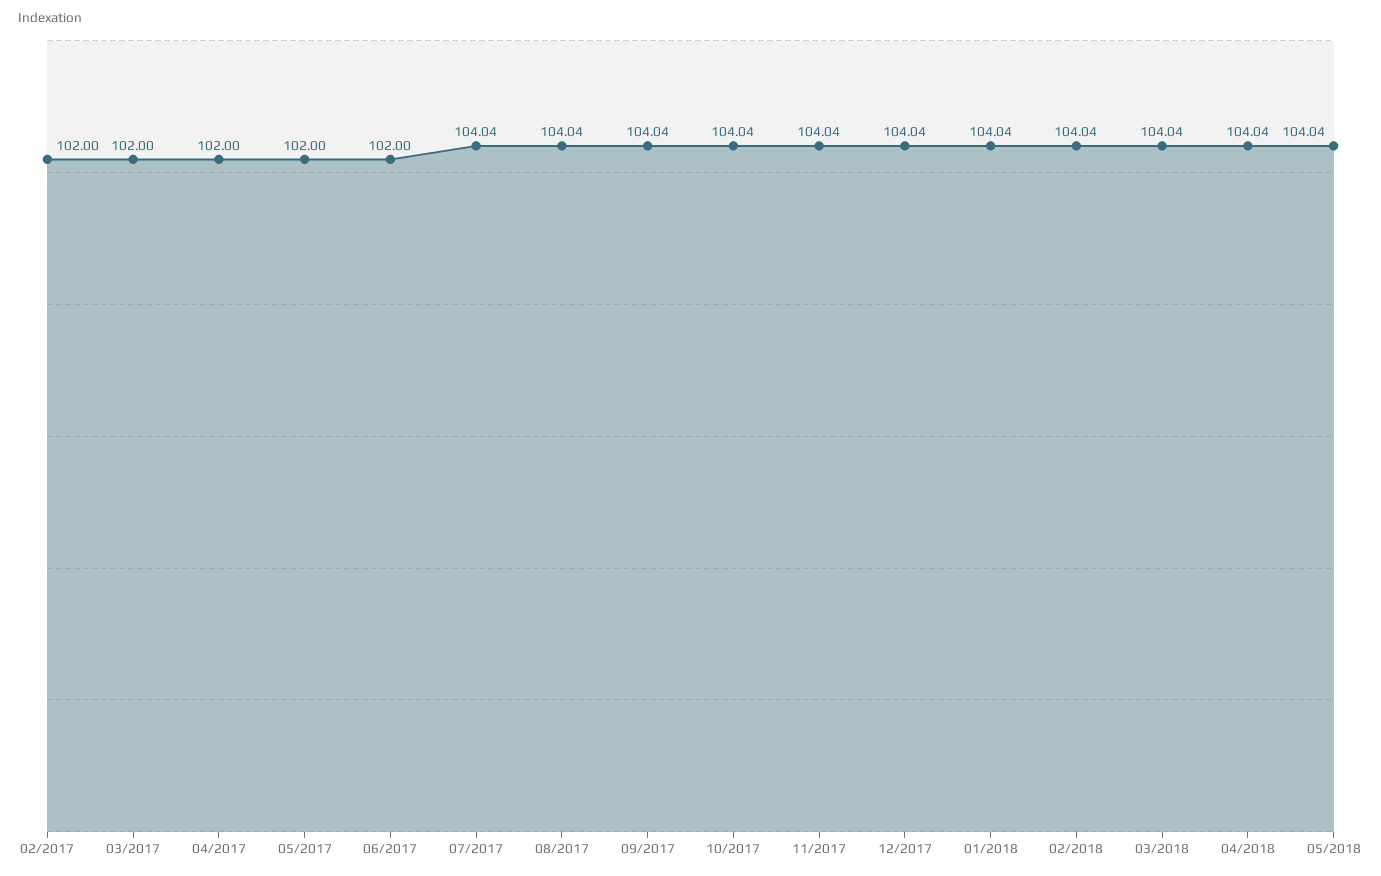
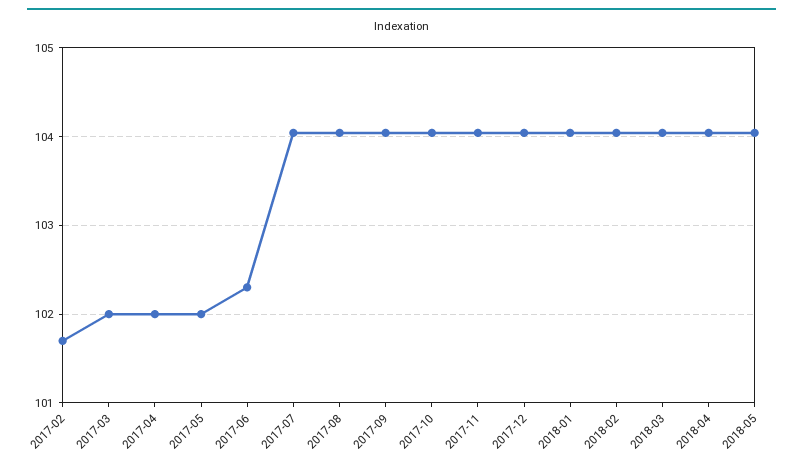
  {
-   "02/2017": 102,
+   "02/2017": 101.7,
    "03/2017": 102,
    "04/2017": 102,
    "05/2017": 102,
-   "06/2017": 102,
+   "06/2017": 102.3,
    "07/2017": 104.04,
    "08/2017": 104.04,
    "09/2017": 104.04,
    "10/2017": 104.04,
    "11/2017": 104.04,
    "12/2017": 104.04,
    "01/2018": 104.04,
    "02/2018": 104.04,
    "03/2018": 104.04,
    "04/2018": 104.04,
    "05/2018": 104.04
  }

